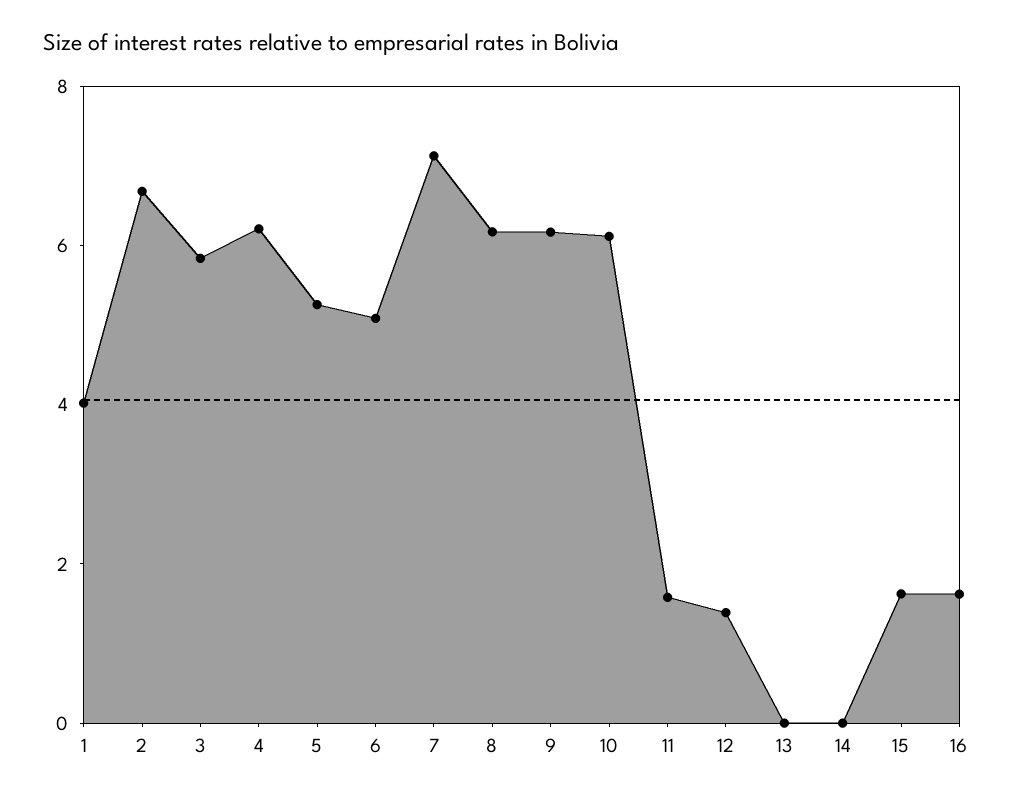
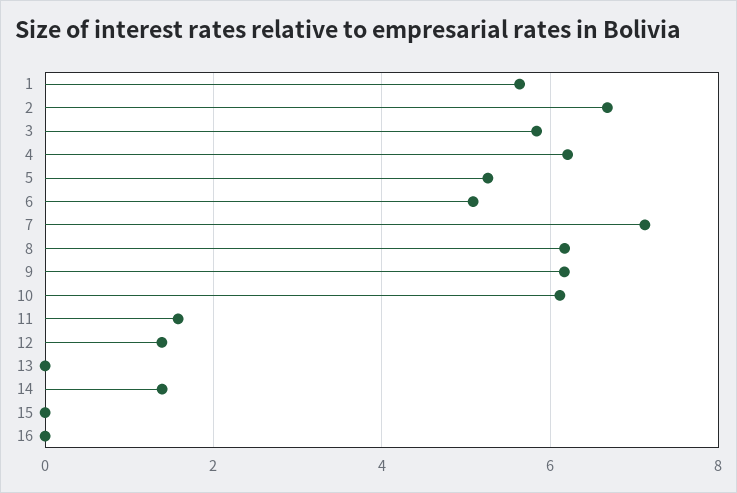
  {
-   "1": 4,
+   "1": 5.6,
    "2": 6.6,
    "3": 5.8,
    "4": 6.2,
    "5": 5.2,
    "6": 5,
    "7": 7.2,
    "8": 6.2,
    "9": 6.2,
    "10": 6.2,
    "11": 1.6,
    "12": 1.4,
    "13": 0,
-   "14": 0,
+   "14": 1.4,
-   "15": 1.5,
+   "15": 0,
-   "16": 1.5
+   "16": 0
  }

